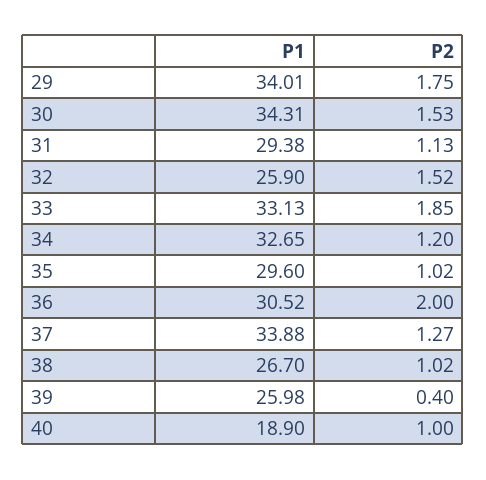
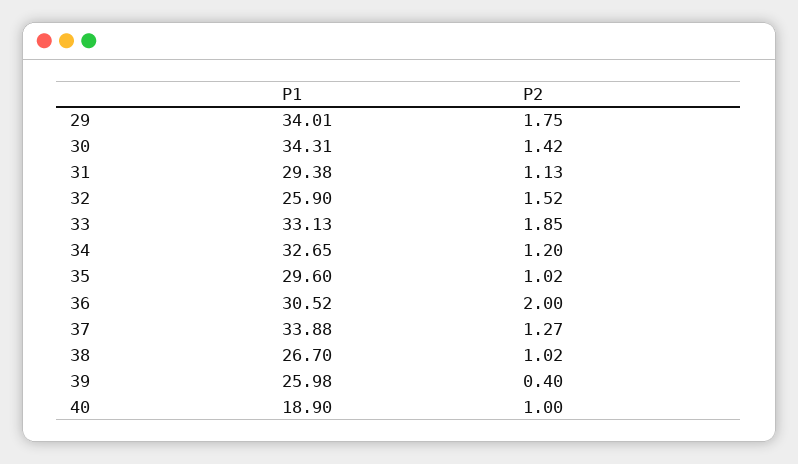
  {
    "P1": {
      "29": 34.01,
      "30": 34.31,
      "31": 29.38,
      "32": 25.9,
      "33": 33.13,
      "34": 32.65,
      "35": 29.6,
      "36": 30.52,
      "37": 33.88,
      "38": 26.7,
      "39": 25.98,
      "40": 18.9
    },
    "P2": {
      "29": 1.75,
-     "30": 1.53,
+     "30": 1.42,
      "31": 1.13,
      "32": 1.52,
      "33": 1.85,
      "34": 1.2,
      "35": 1.02,
      "36": 2,
      "37": 1.27,
      "38": 1.02,
      "39": 0.4,
      "40": 1
    }
  }

